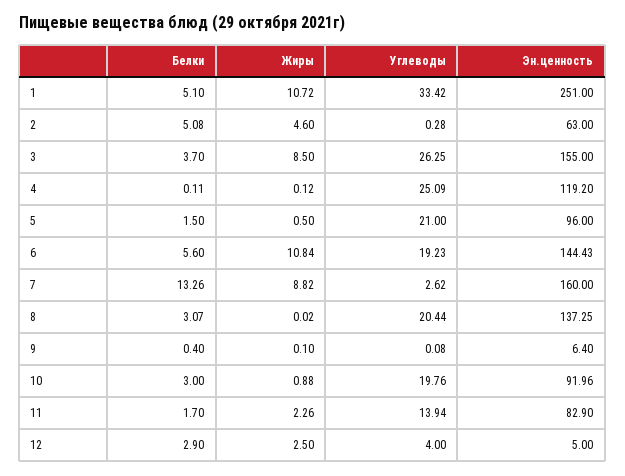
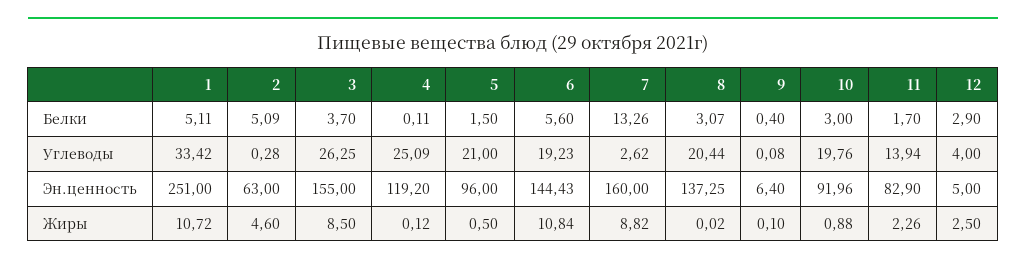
  {
    "Белки": {
-     "1": 5.1,
+     "1": 5.11,
-     "2": 5.08,
+     "2": 5.09,
      "3": 3.7,
      "4": 0.11,
      "5": 1.5,
      "6": 5.6,
      "7": 13.26,
      "8": 3.07,
      "9": 0.4,
      "10": 3,
      "11": 1.7,
      "12": 2.9
    },
    "Жиры": {
      "1": 10.72,
      "2": 4.6,
      "3": 8.5,
      "4": 0.12,
      "5": 0.5,
      "6": 10.84,
      "7": 8.82,
      "8": 0.02,
      "9": 0.1,
      "10": 0.88,
      "11": 2.26,
      "12": 2.5
    },
    "Углеводы": {
      "1": 33.42,
      "2": 0.28,
      "3": 26.25,
      "4": 25.09,
      "5": 21,
      "6": 19.23,
      "7": 2.62,
      "8": 20.44,
      "9": 0.08,
      "10": 19.76,
      "11": 13.94,
      "12": 4
    },
    "Эн.ценность": {
      "1": 251,
      "2": 63,
      "3": 155,
      "4": 119.2,
      "5": 96,
      "6": 144.43,
      "7": 160,
      "8": 137.25,
      "9": 6.4,
      "10": 91.96,
      "11": 82.9,
      "12": 5
    }
  }

